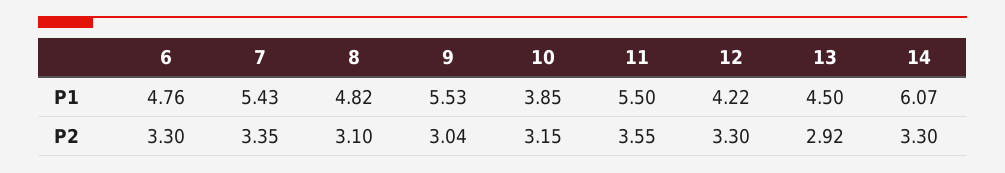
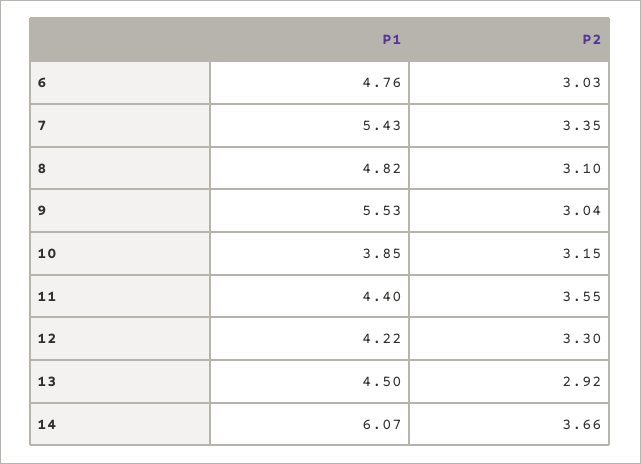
  {
    "6": {
      "P1": 4.76,
-     "P2": 3.3
+     "P2": 3.03
    },
    "7": {
      "P1": 5.43,
      "P2": 3.35
    },
    "8": {
      "P1": 4.82,
      "P2": 3.1
    },
    "9": {
      "P1": 5.53,
      "P2": 3.04
    },
    "10": {
      "P1": 3.85,
      "P2": 3.15
    },
    "11": {
-     "P1": 5.5,
+     "P1": 4.4,
      "P2": 3.55
    },
    "12": {
      "P1": 4.22,
      "P2": 3.3
    },
    "13": {
      "P1": 4.5,
      "P2": 2.92
    },
    "14": {
      "P1": 6.07,
-     "P2": 3.3
+     "P2": 3.66
    }
  }

